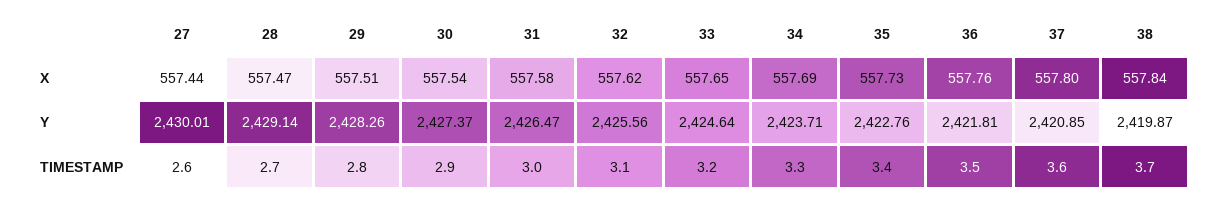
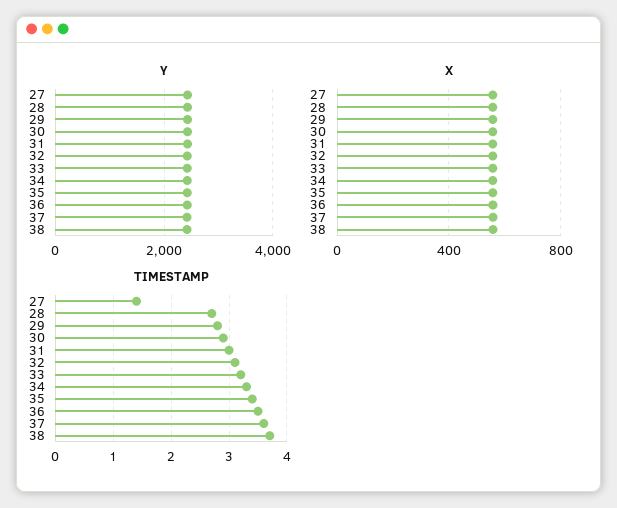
  {
    "X": {
      "27": 557.44,
      "28": 557.47,
      "29": 557.51,
      "30": 557.54,
      "31": 557.58,
      "32": 557.62,
      "33": 557.65,
      "34": 557.69,
      "35": 557.73,
      "36": 557.76,
      "37": 557.8,
      "38": 557.84
    },
    "Y": {
      "27": 2430.01,
      "28": 2429.14,
      "29": 2428.26,
      "30": 2427.37,
      "31": 2426.47,
      "32": 2425.56,
      "33": 2424.64,
      "34": 2423.71,
      "35": 2422.76,
      "36": 2421.81,
      "37": 2420.85,
      "38": 2419.87
    },
    "TIMESTAMP": {
-     "27": 2.6,
+     "27": 1.5,
      "28": 2.7,
      "29": 2.8,
      "30": 2.9,
      "31": 3,
      "32": 3.1,
      "33": 3.2,
      "34": 3.3,
      "35": 3.4,
      "36": 3.5,
      "37": 3.6,
      "38": 3.7
    }
  }

